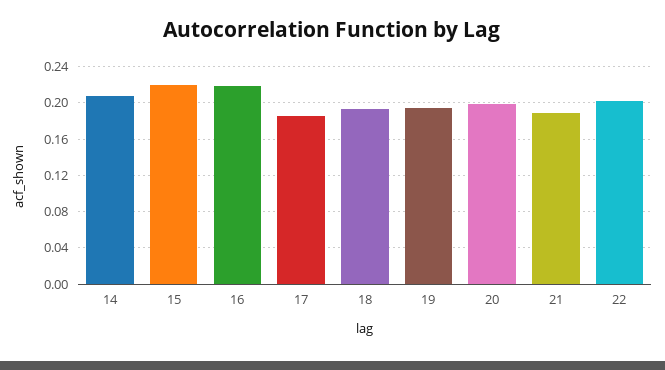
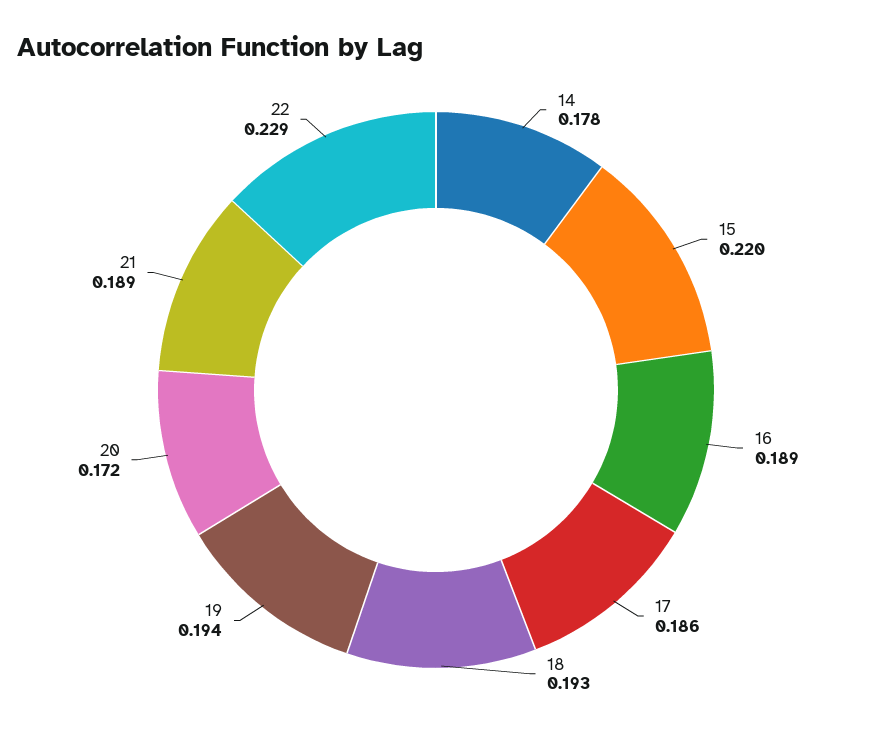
  {
-   "14": 0.21,
+   "14": 0.178,
    "15": 0.22,
-   "16": 0.22,
+   "16": 0.189,
    "17": 0.186,
    "18": 0.193,
    "19": 0.194,
-   "20": 0.2,
+   "20": 0.172,
    "21": 0.189,
-   "22": 0.2
+   "22": 0.229
  }

